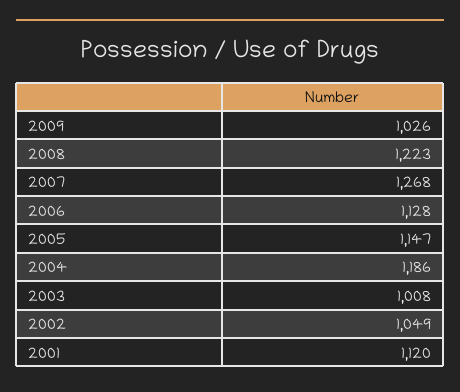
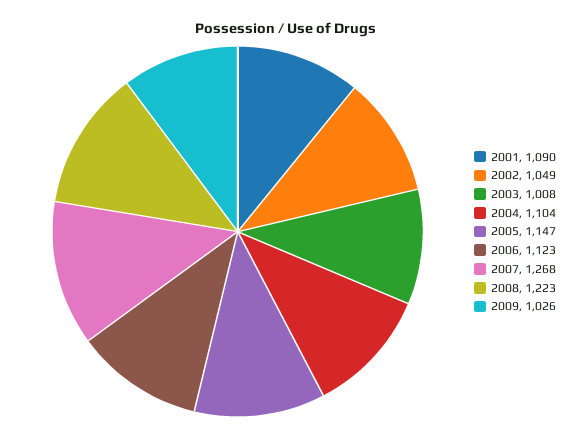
  {
    "2009": 1026,
    "2008": 1223,
    "2007": 1268,
-   "2006": 1128,
+   "2006": 1123,
    "2005": 1147,
-   "2004": 1186,
+   "2004": 1104,
    "2003": 1008,
    "2002": 1049,
-   "2001": 1120
+   "2001": 1090
  }

